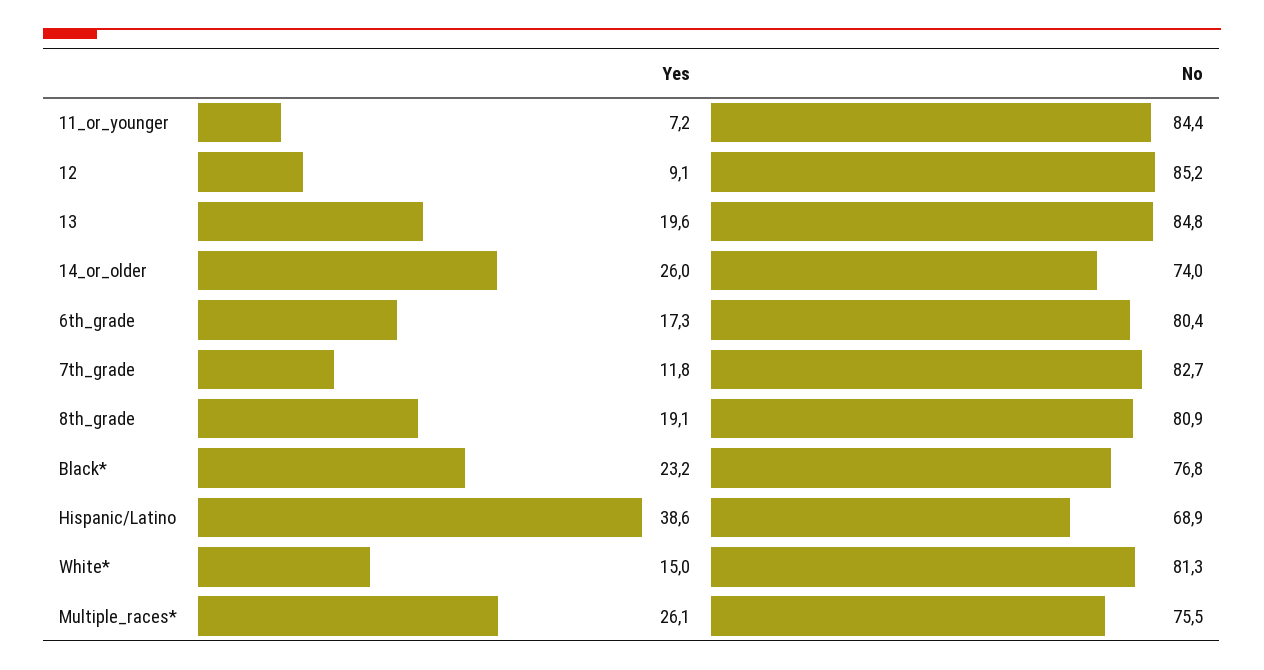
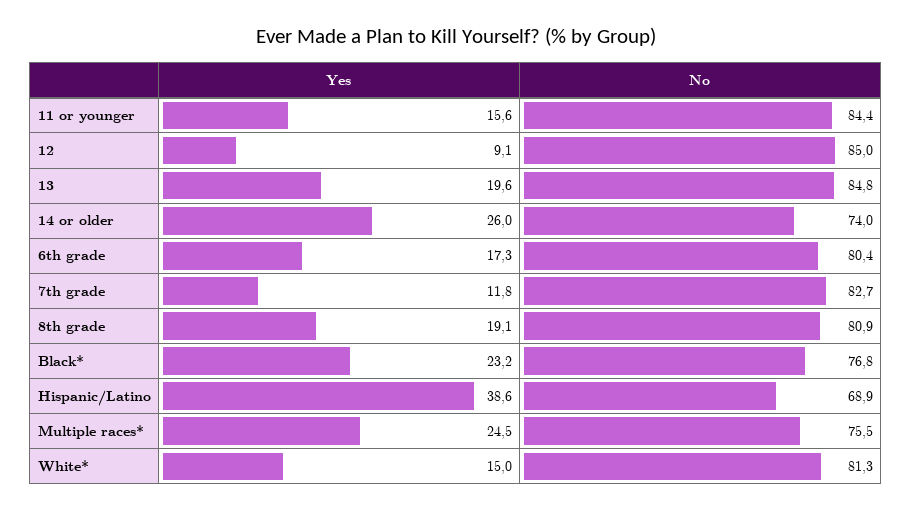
  {
    "Yes": {
-     "11_or_younger": 7.2,
+     "11_or_younger": 15.6,
      "12": 9.1,
      "13": 19.6,
      "14_or_older": 26,
      "6th_grade": 17.3,
      "7th_grade": 11.8,
      "8th_grade": 19.1,
      "Black*": 23.2,
      "Hispanic/Latino": 38.6,
      "White*": 15,
-     "Multiple_races*": 26.1
+     "Multiple_races*": 24.5
    },
    "No": {
      "11_or_younger": 84.4,
-     "12": 85.2,
+     "12": 85,
      "13": 84.8,
      "14_or_older": 74,
      "6th_grade": 80.4,
      "7th_grade": 82.7,
      "8th_grade": 80.9,
      "Black*": 76.8,
      "Hispanic/Latino": 68.9,
      "White*": 81.3,
      "Multiple_races*": 75.5
    }
  }

